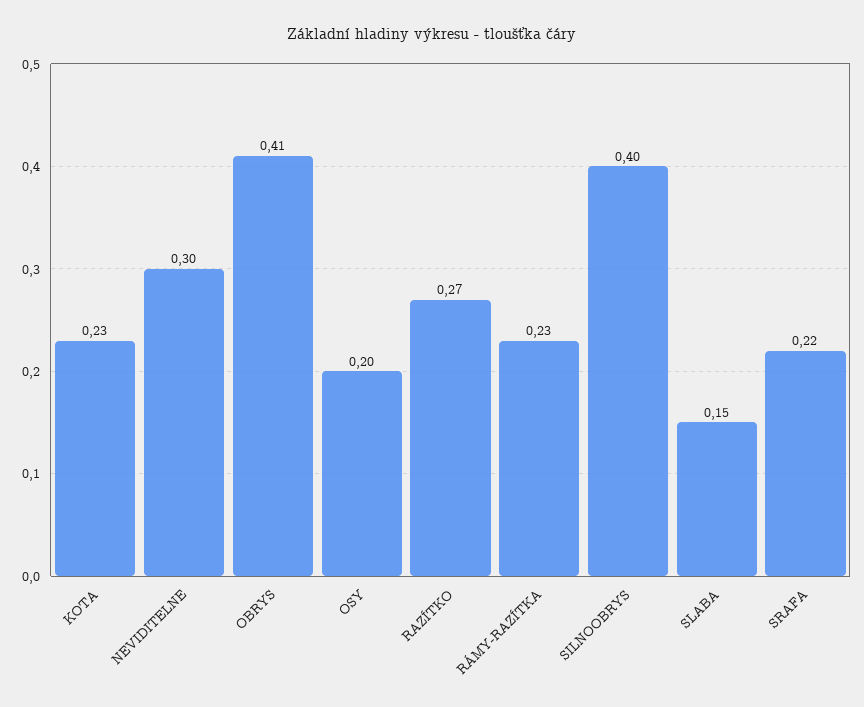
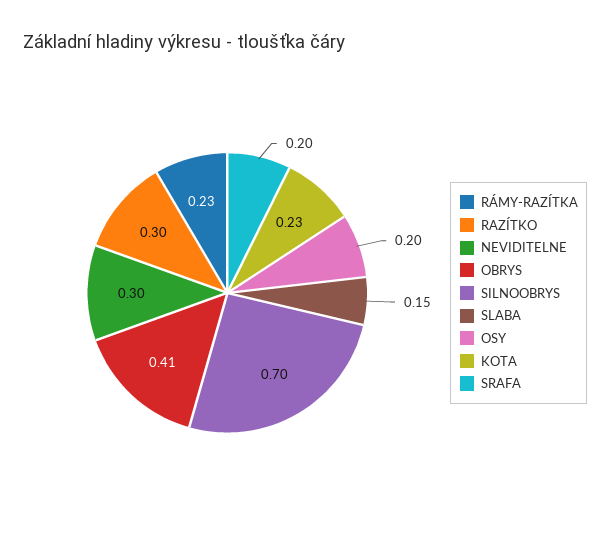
  {
    "KOTA": 0.23,
    "NEVIDITELNE": 0.3,
    "OBRYS": 0.41,
    "OSY": 0.2,
-   "RAZÍTKO": 0.27,
+   "RAZÍTKO": 0.3,
    "RÁMY-RAZÍTKA": 0.23,
-   "SILNOOBRYS": 0.4,
+   "SILNOOBRYS": 0.7,
    "SLABA": 0.15,
-   "SRAFA": 0.22
+   "SRAFA": 0.2
  }

